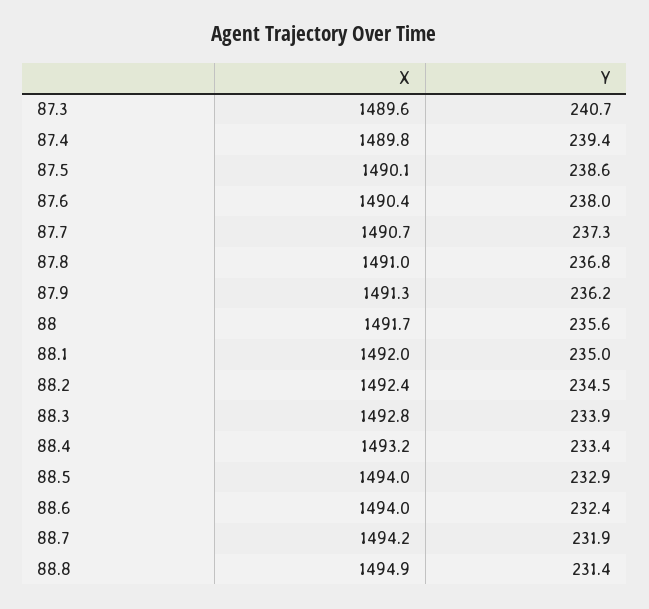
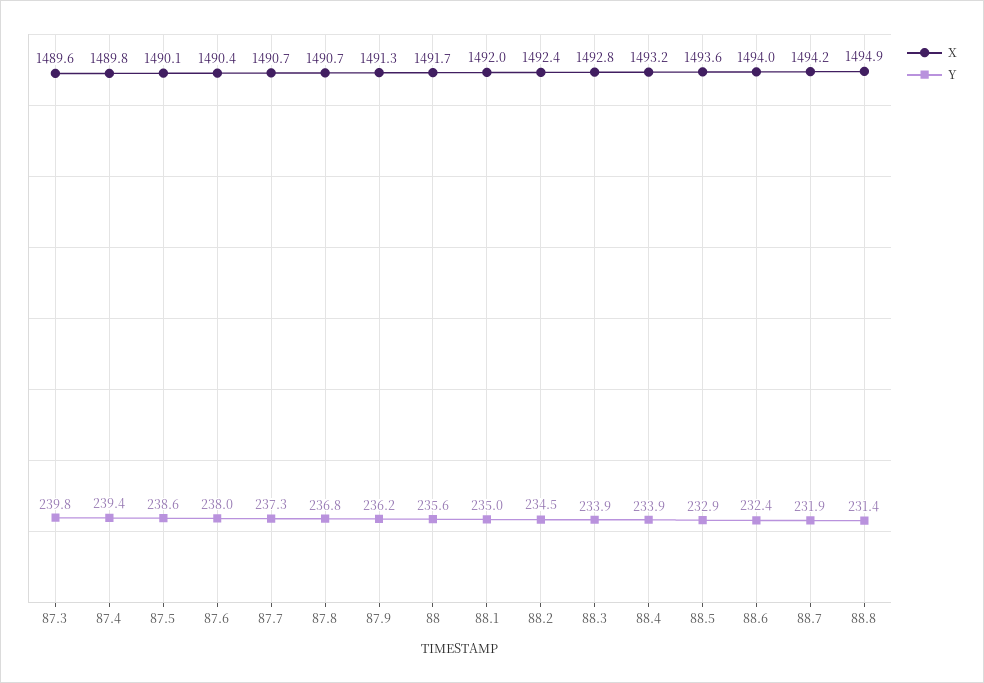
  {
    "X": {
      "87.3": 1489.6,
      "87.4": 1489.8,
      "87.5": 1490.1,
      "87.6": 1490.4,
      "87.7": 1490.7,
-     "87.8": 1491,
+     "87.8": 1490.7,
      "87.9": 1491.3,
      "88": 1491.7,
      "88.1": 1492,
      "88.2": 1492.4,
      "88.3": 1492.8,
      "88.4": 1493.2,
-     "88.5": 1494,
+     "88.5": 1493.6,
      "88.6": 1494,
      "88.7": 1494.2,
      "88.8": 1494.9
    },
    "Y": {
-     "87.3": 240.7,
+     "87.3": 239.8,
      "87.4": 239.4,
      "87.5": 238.6,
      "87.6": 238,
      "87.7": 237.3,
      "87.8": 236.8,
      "87.9": 236.2,
      "88": 235.6,
      "88.1": 235,
      "88.2": 234.5,
      "88.3": 233.9,
-     "88.4": 233.4,
+     "88.4": 233.9,
      "88.5": 232.9,
      "88.6": 232.4,
      "88.7": 231.9,
      "88.8": 231.4
    }
  }

